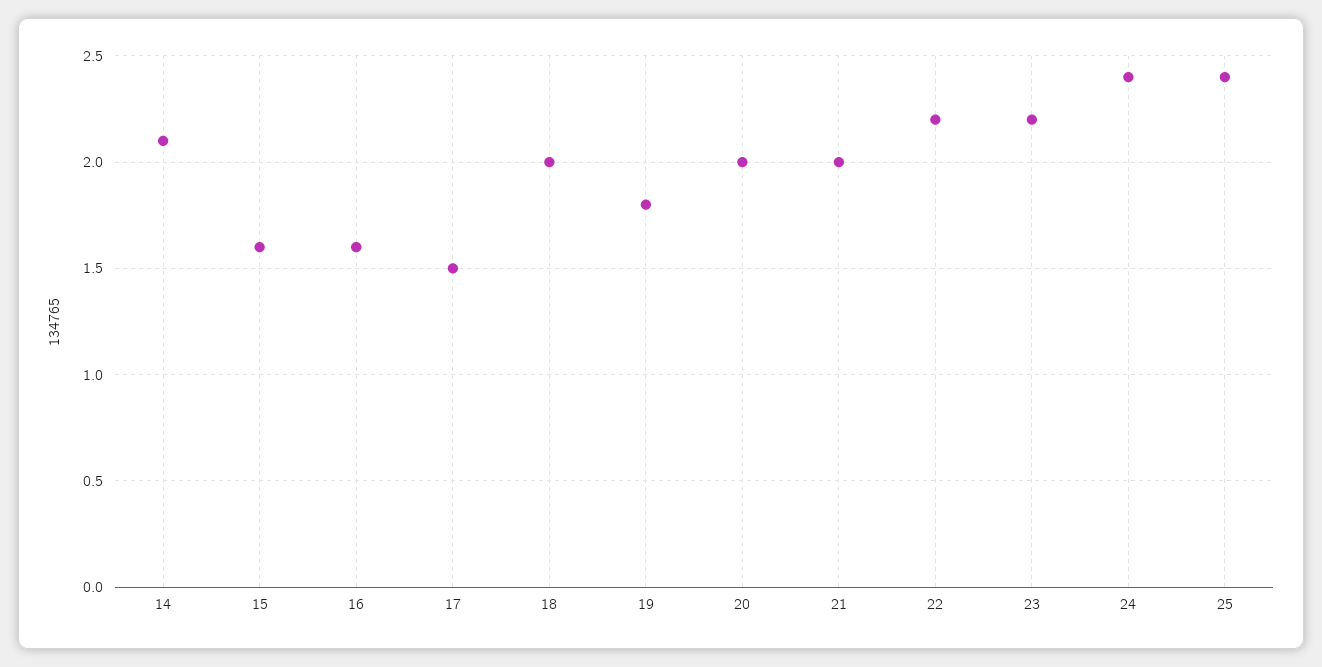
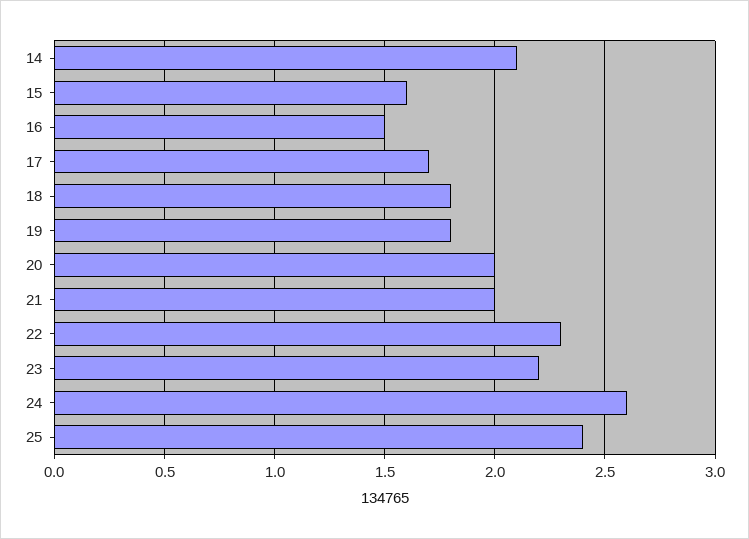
  {
    "14": 2.1,
    "15": 1.6,
-   "16": 1.6,
+   "16": 1.5,
-   "17": 1.5,
+   "17": 1.7,
-   "18": 2,
+   "18": 1.8,
    "19": 1.8,
    "20": 2,
    "21": 2,
-   "22": 2.2,
+   "22": 2.3,
    "23": 2.2,
-   "24": 2.4,
+   "24": 2.6,
    "25": 2.4
  }

